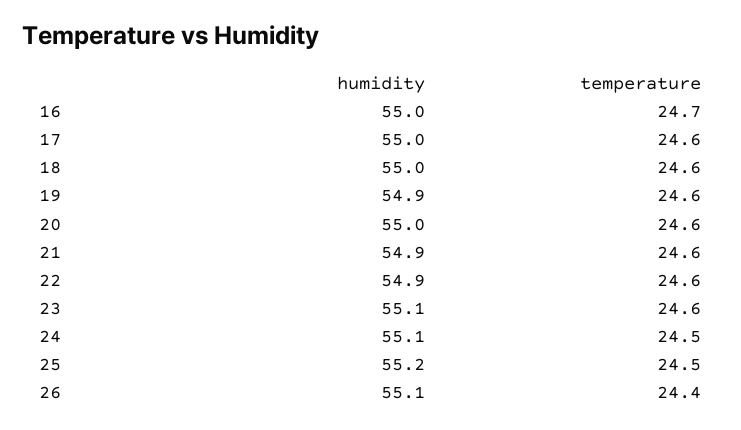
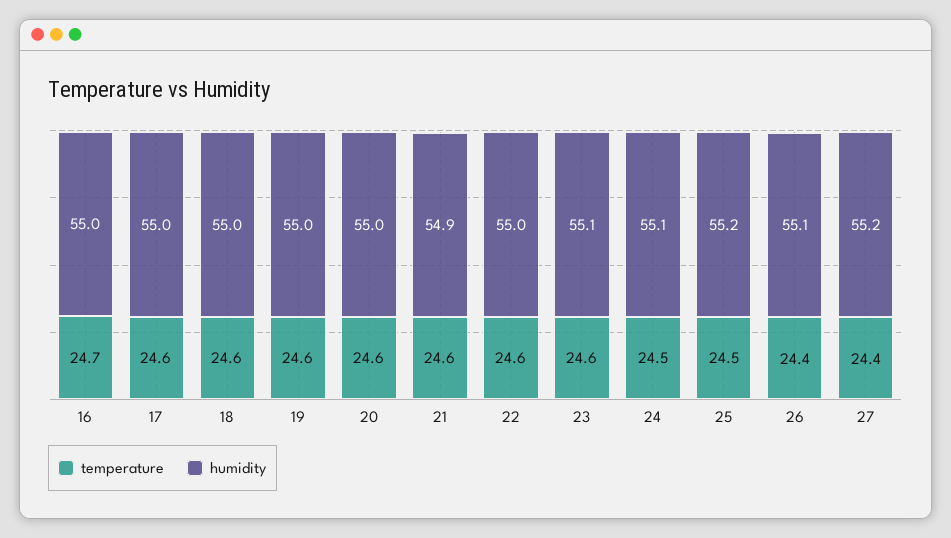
  {
    "humidity": {
      "16": 55,
      "17": 55,
      "18": 55,
-     "19": 54.9,
+     "19": 55,
      "20": 55,
      "21": 54.9,
-     "22": 54.9,
+     "22": 55,
      "23": 55.1,
      "24": 55.1,
      "25": 55.2,
-     "26": 55.1
+     "26": 55.1,
+     "27": 55.2
    },
    "temperature": {
      "16": 24.7,
      "17": 24.6,
      "18": 24.6,
      "19": 24.6,
      "20": 24.6,
      "21": 24.6,
      "22": 24.6,
      "23": 24.6,
      "24": 24.5,
      "25": 24.5,
-     "26": 24.4
+     "26": 24.4,
+     "27": 24.4
    }
  }

